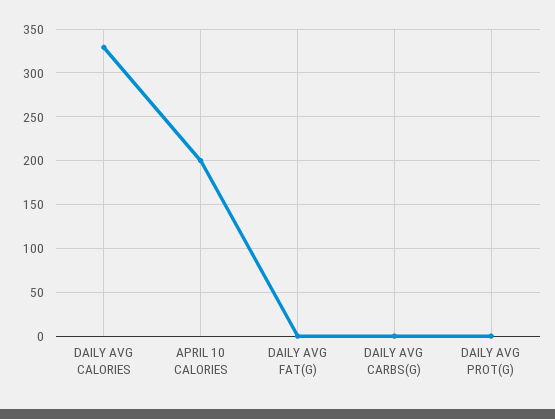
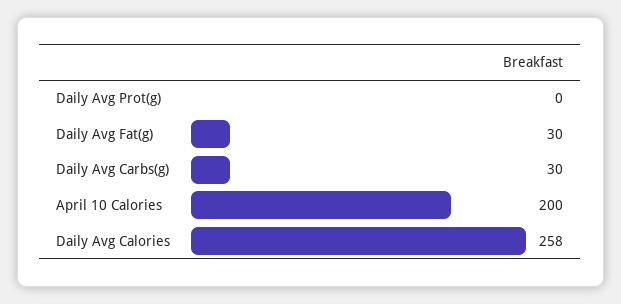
  {
-   "DAILY AVG CALORIES": 330,
+   "DAILY AVG CALORIES": 258,
    "APRIL 10 CALORIES": 200,
-   "DAILY AVG FAT(G)": 0,
+   "DAILY AVG FAT(G)": 30,
-   "DAILY AVG CARBS(G)": 0,
+   "DAILY AVG CARBS(G)": 30,
    "DAILY AVG PROT(G)": 0
  }

